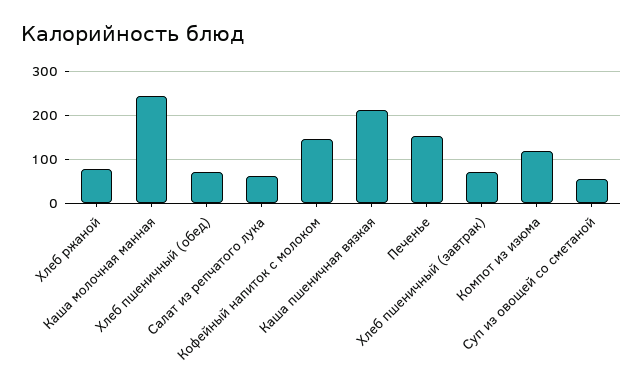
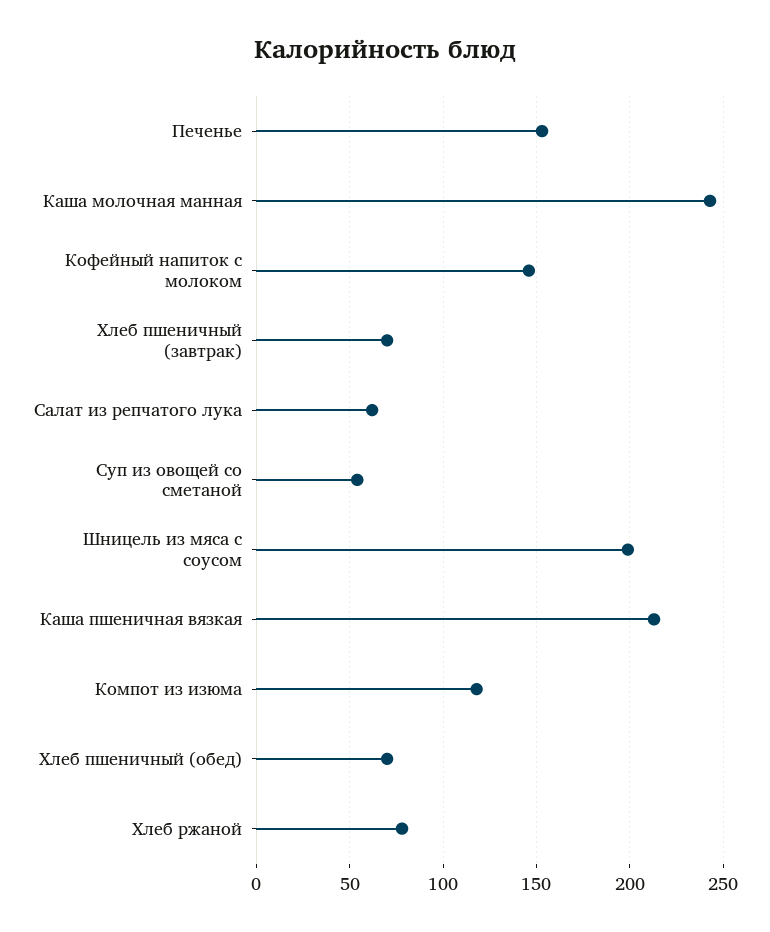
  {
    "Хлеб ржаной": 80,
    "Каша молочная манная": 245,
    "Хлеб пшеничный (обед)": 70,
    "Салат из репчатого лука": 60,
    "Кофейный напиток с молоком": 145,
    "Каша пшеничная вязкая": 215,
    "Печенье": 155,
    "Хлеб пшеничный (завтрак)": 70,
    "Компот из изюма": 120,
-   "Суп из овощей со сметаной": 55
+   "Суп из овощей со сметаной": 55,
+   "Шницель из мяса с соусом": 200
  }

